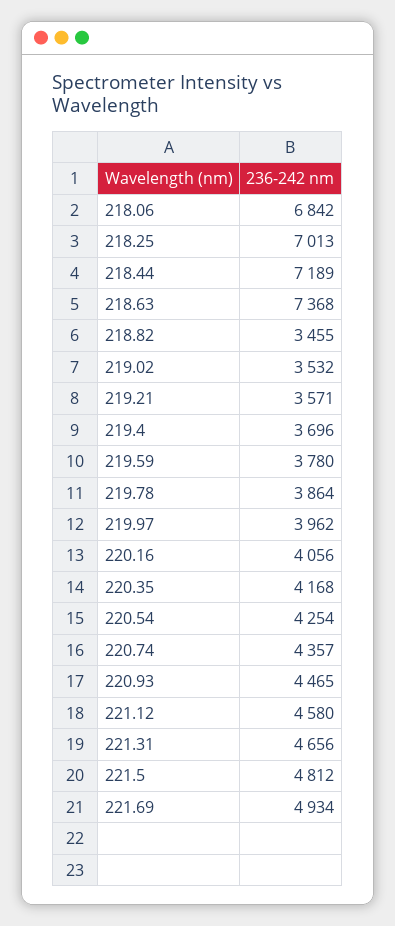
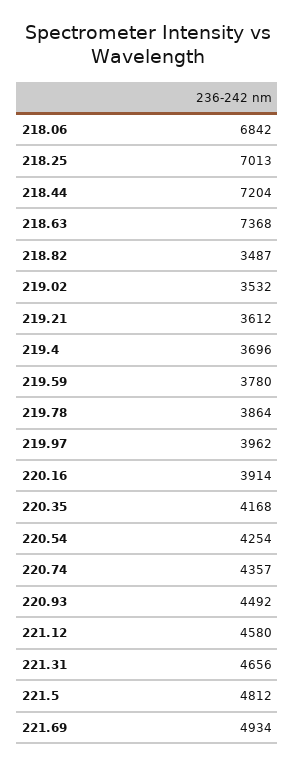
  {
    "218.06": 6842,
    "218.25": 7013,
-   "218.44": 7189,
+   "218.44": 7204,
    "218.63": 7368,
-   "218.82": 3455,
+   "218.82": 3487,
    "219.02": 3532,
-   "219.21": 3571,
+   "219.21": 3612,
    "219.4": 3696,
    "219.59": 3780,
    "219.78": 3864,
    "219.97": 3962,
-   "220.16": 4056,
+   "220.16": 3914,
    "220.35": 4168,
    "220.54": 4254,
    "220.74": 4357,
-   "220.93": 4465,
+   "220.93": 4492,
    "221.12": 4580,
    "221.31": 4656,
    "221.5": 4812,
    "221.69": 4934
  }

